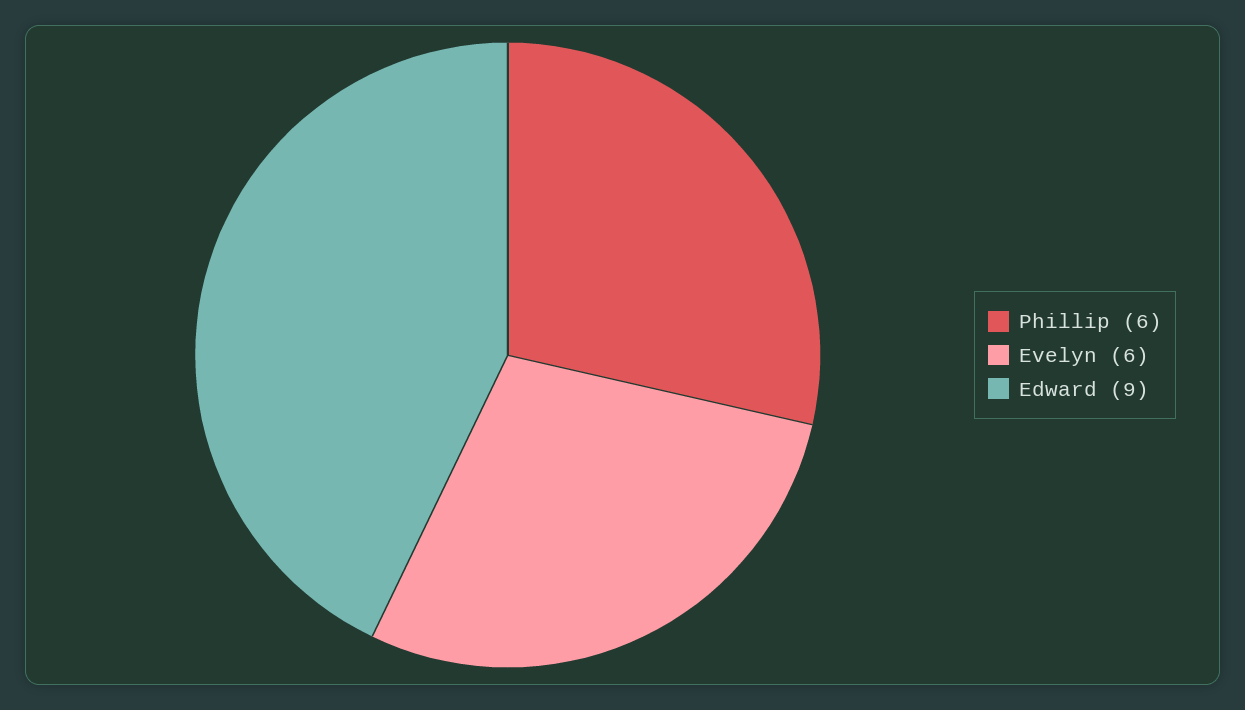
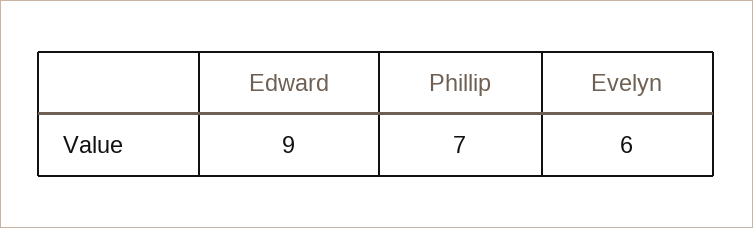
  {
-   "Phillip": 6,
+   "Phillip": 7,
    "Evelyn": 6,
    "Edward": 9
  }

